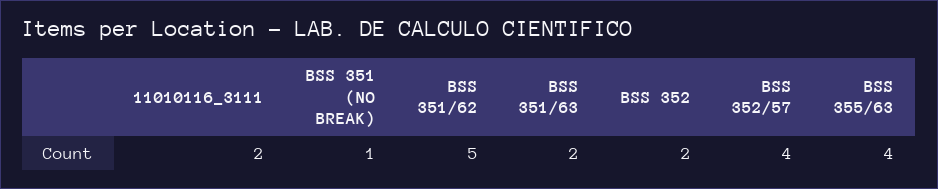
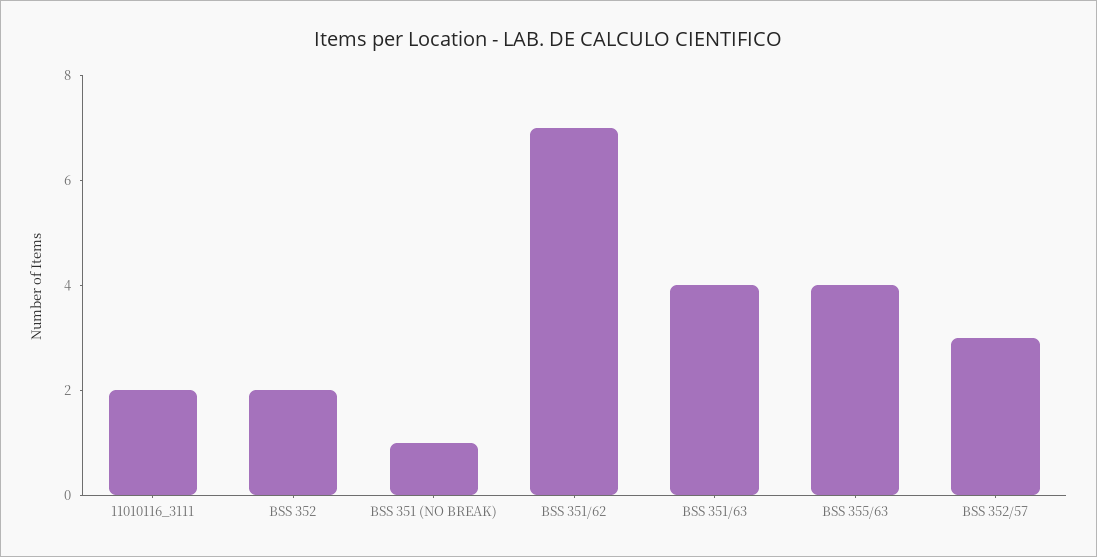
  {
    "11010116_3111": 2,
    "BSS 351 (NO BREAK)": 1,
-   "BSS 351/62": 5,
+   "BSS 351/62": 7,
-   "BSS 351/63": 2,
+   "BSS 351/63": 4,
    "BSS 352": 2,
-   "BSS 352/57": 4,
+   "BSS 352/57": 3,
    "BSS 355/63": 4
  }

